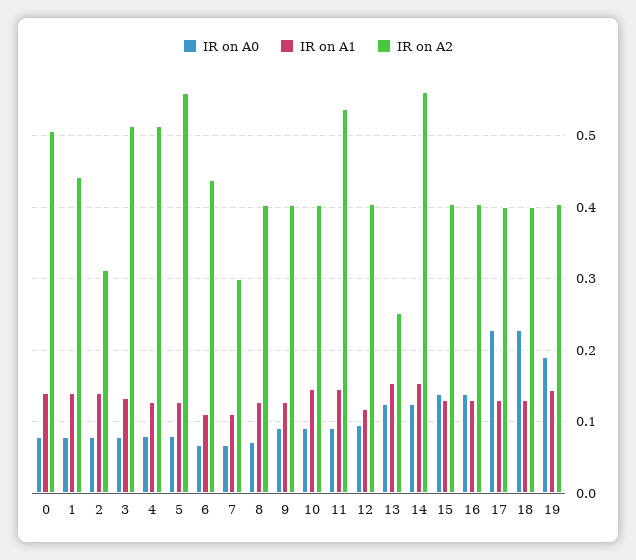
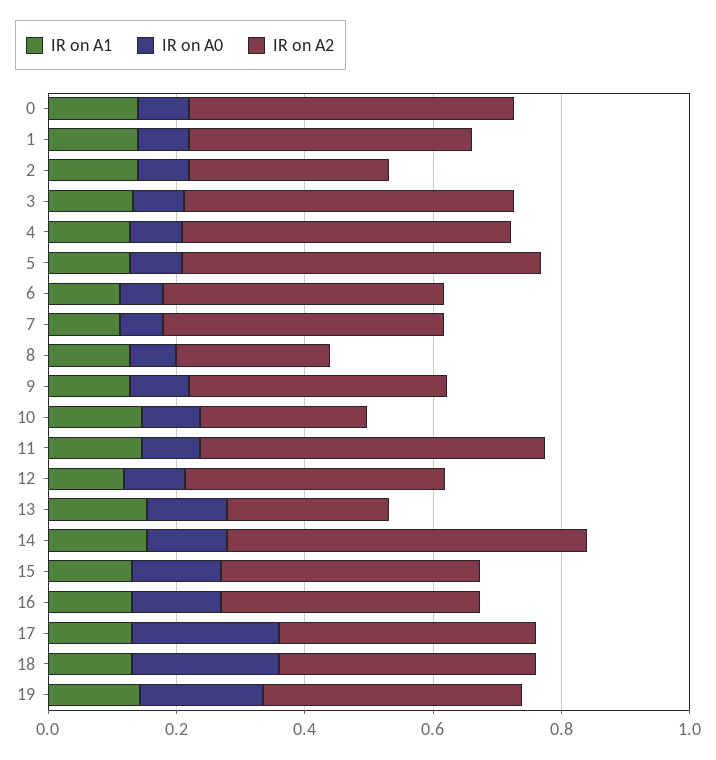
  {
    "IR on A0": {
      "0": 0.08,
      "1": 0.08,
      "2": 0.08,
      "3": 0.08,
      "4": 0.08,
      "5": 0.08,
      "6": 0.07,
      "7": 0.07,
      "8": 0.07,
      "9": 0.09,
      "10": 0.09,
      "11": 0.09,
      "12": 0.09,
      "13": 0.13,
      "14": 0.13,
      "15": 0.14,
      "16": 0.14,
      "17": 0.23,
      "18": 0.23,
      "19": 0.19
    },
    "IR on A1": {
      "0": 0.14,
      "1": 0.14,
      "2": 0.14,
      "3": 0.13,
      "4": 0.13,
      "5": 0.13,
      "6": 0.11,
      "7": 0.11,
      "8": 0.13,
      "9": 0.13,
      "10": 0.15,
      "11": 0.15,
      "12": 0.12,
      "13": 0.15,
      "14": 0.15,
      "15": 0.13,
      "16": 0.13,
      "17": 0.13,
      "18": 0.13,
      "19": 0.14
    },
    "IR on A2": {
      "0": 0.51,
      "1": 0.44,
      "2": 0.31,
      "3": 0.51,
      "4": 0.51,
      "5": 0.56,
      "6": 0.44,
-     "7": 0.3,
+     "7": 0.45,
-     "8": 0.4,
+     "8": 0.25,
      "9": 0.4,
-     "10": 0.4,
+     "10": 0.25,
      "11": 0.54,
      "12": 0.4,
      "13": 0.25,
      "14": 0.56,
      "15": 0.4,
      "16": 0.4,
      "17": 0.4,
      "18": 0.4,
      "19": 0.4
    }
  }

